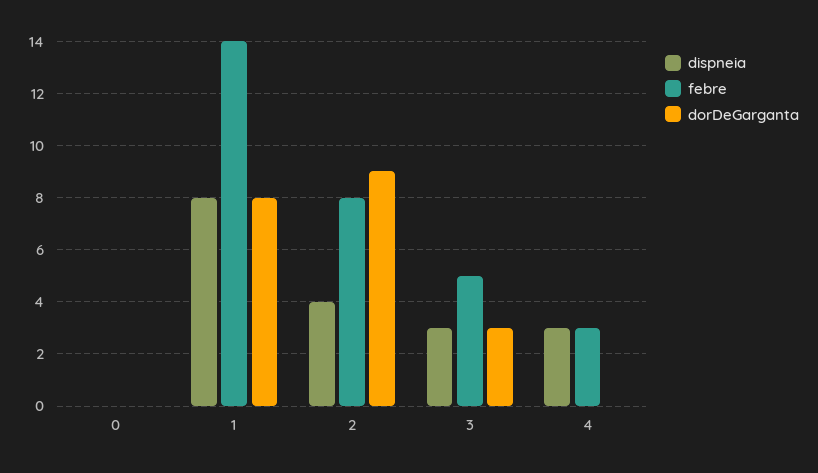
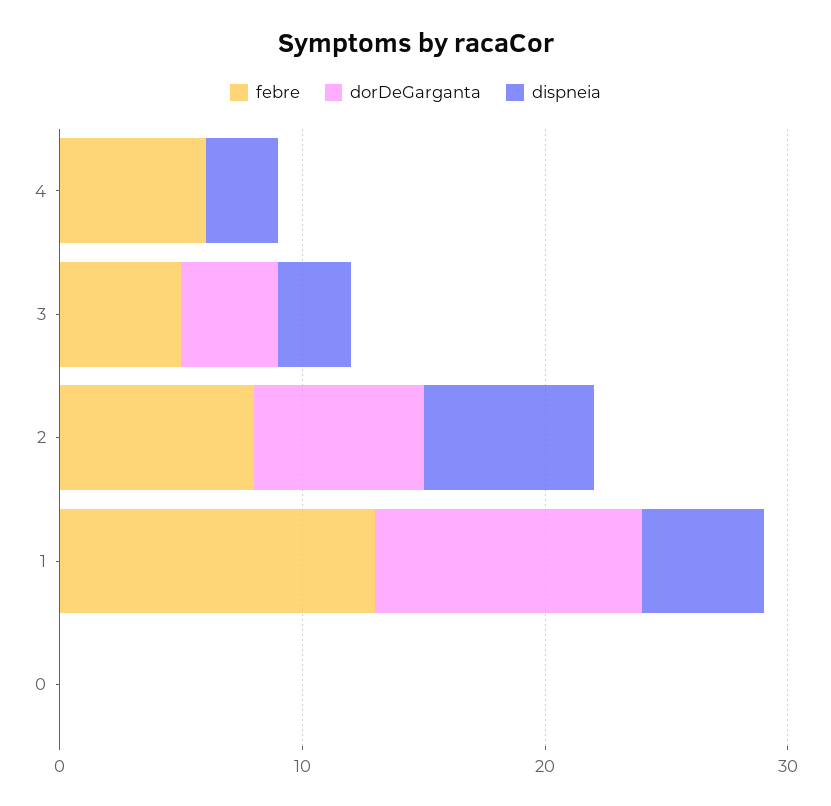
  {
    "dispneia": {
      "0": 0,
-     "1": 8,
+     "1": 5,
-     "2": 4,
+     "2": 7,
      "3": 3,
      "4": 3
    },
    "febre": {
      "0": 0,
-     "1": 14,
+     "1": 13,
      "2": 8,
      "3": 5,
-     "4": 3
+     "4": 6
    },
    "dorDeGarganta": {
      "0": 0,
-     "1": 8,
+     "1": 11,
-     "2": 9,
+     "2": 7,
-     "3": 3,
+     "3": 4,
      "4": 0
    }
  }

